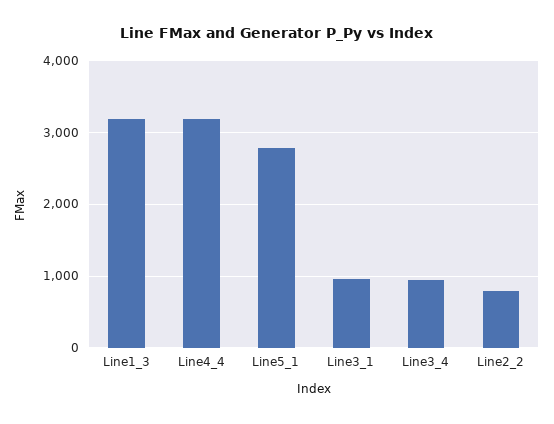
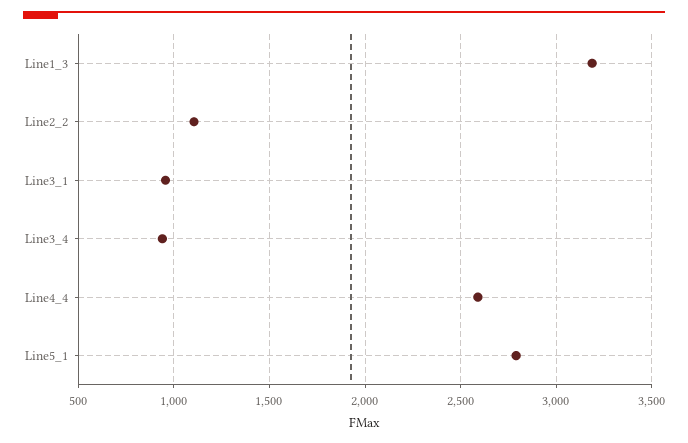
  {
    "Line1_3": 3200,
-   "Line4_4": 3200,
+   "Line4_4": 2600,
    "Line5_1": 2800,
    "Line3_1": 950,
    "Line3_4": 950,
-   "Line2_2": 800
+   "Line2_2": 1100
  }

